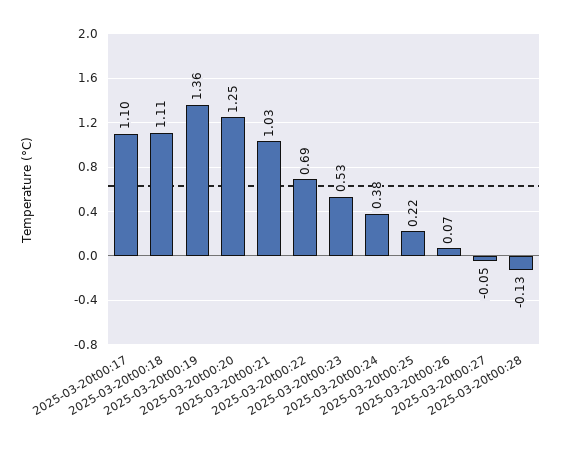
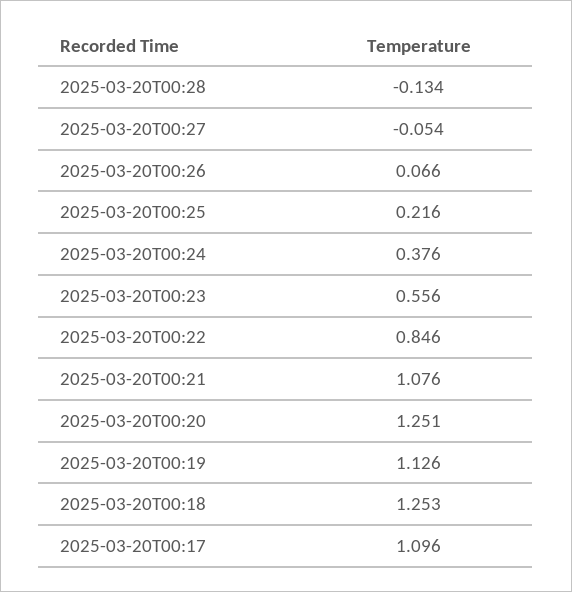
  {
    "2025-03-20t00:17": 1.096,
-   "2025-03-20t00:18": 1.11,
+   "2025-03-20t00:18": 1.253,
-   "2025-03-20t00:19": 1.36,
+   "2025-03-20t00:19": 1.126,
    "2025-03-20t00:20": 1.251,
-   "2025-03-20t00:21": 1.03,
+   "2025-03-20t00:21": 1.076,
-   "2025-03-20t00:22": 0.69,
+   "2025-03-20t00:22": 0.846,
-   "2025-03-20t00:23": 0.53,
+   "2025-03-20t00:23": 0.556,
    "2025-03-20t00:24": 0.376,
    "2025-03-20t00:25": 0.216,
    "2025-03-20t00:26": 0.066,
    "2025-03-20t00:27": -0.054,
    "2025-03-20t00:28": -0.134
  }

